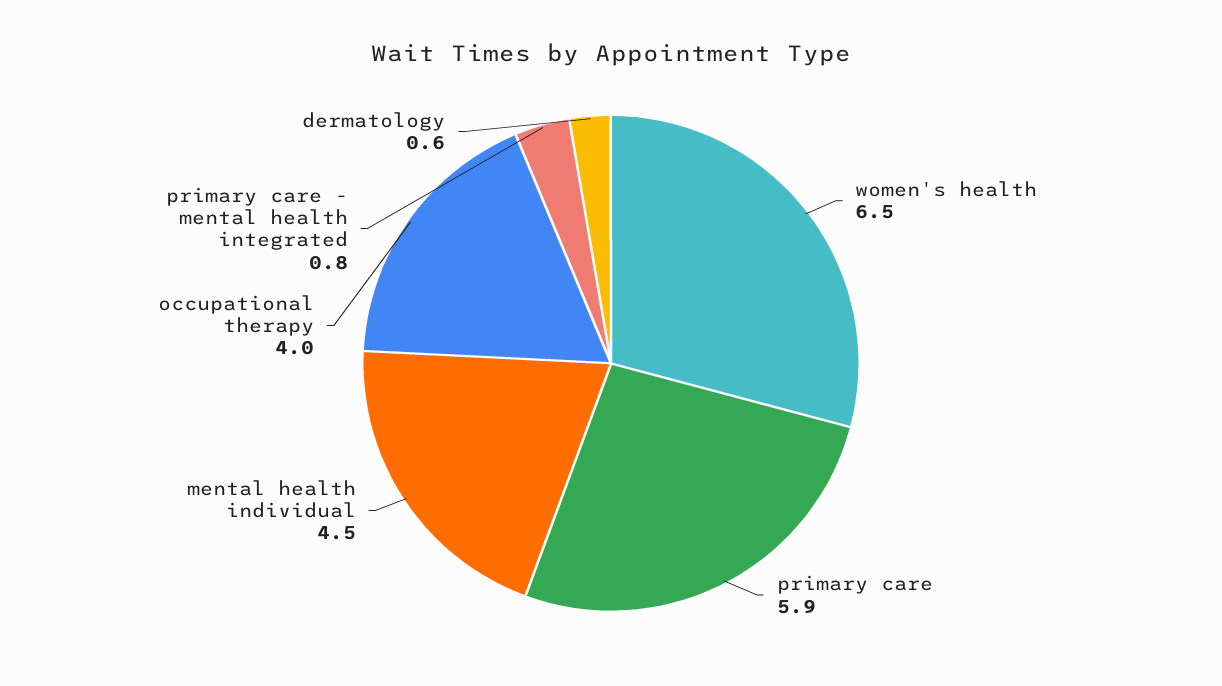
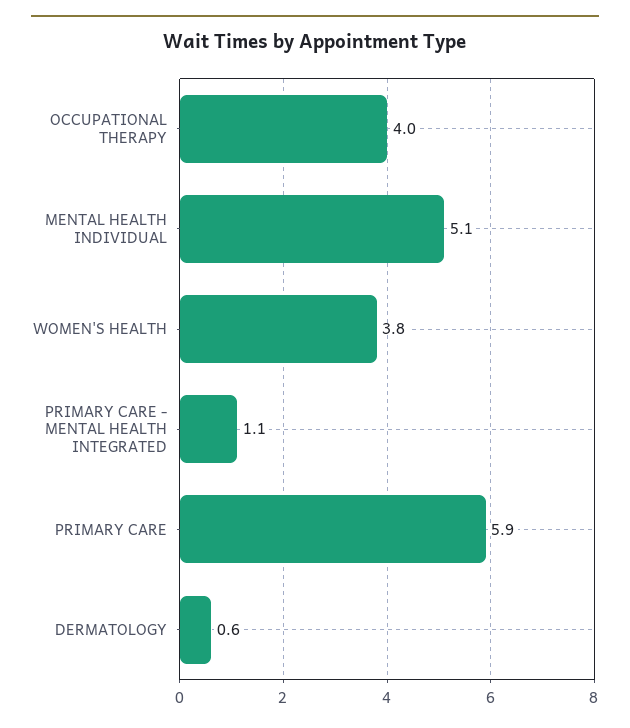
  {
-   "women's health": 6.5,
+   "women's health": 3.8,
    "primary care": 5.9,
-   "mental health individual": 4.5,
+   "mental health individual": 5.1,
    "occupational therapy": 4,
-   "primary care - mental health integrated": 0.8,
+   "primary care - mental health integrated": 1.1,
    "dermatology": 0.6
  }

